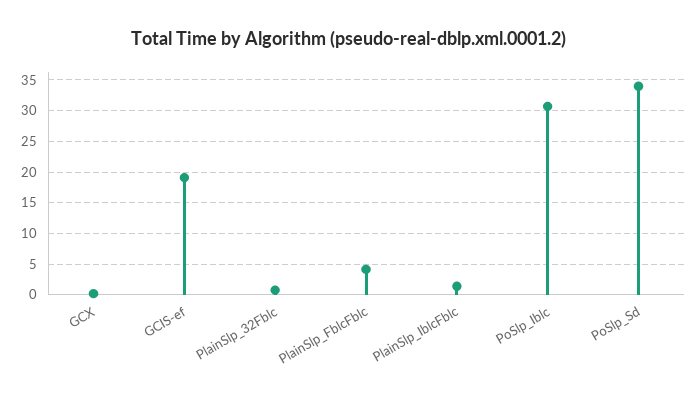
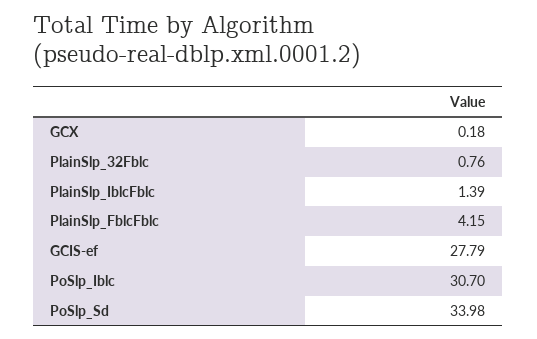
  {
    "GCX": 0.18,
-   "GCIS-ef": 19,
+   "GCIS-ef": 27.79,
    "PlainSlp_32Fblc": 0.76,
    "PlainSlp_FblcFblc": 4.15,
    "PlainSlp_IblcFblc": 1.39,
    "PoSlp_Iblc": 30.7,
    "PoSlp_Sd": 33.98
  }

